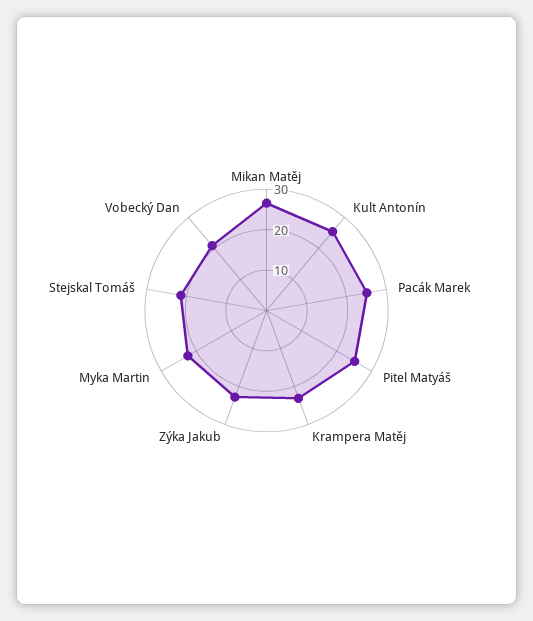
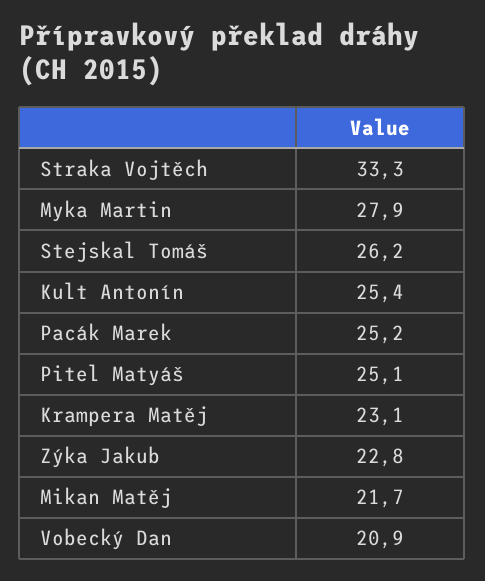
  {
-   "Mikan Matěj": 26,
+   "Mikan Matěj": 21.7,
    "Kult Antonín": 25.4,
    "Pacák Marek": 25.2,
    "Pitel Matyáš": 25.1,
    "Krampera Matěj": 23.1,
    "Zýka Jakub": 22.8,
-   "Myka Martin": 22,
+   "Myka Martin": 27.9,
-   "Stejskal Tomáš": 22,
+   "Stejskal Tomáš": 26.2,
-   "Vobecký Dan": 20.9
+   "Vobecký Dan": 20.9,
+   "Straka Vojtěch": 33.3
  }

